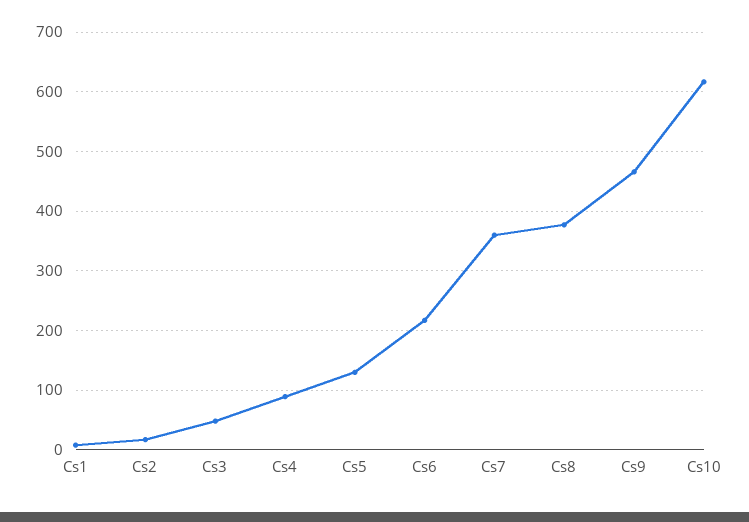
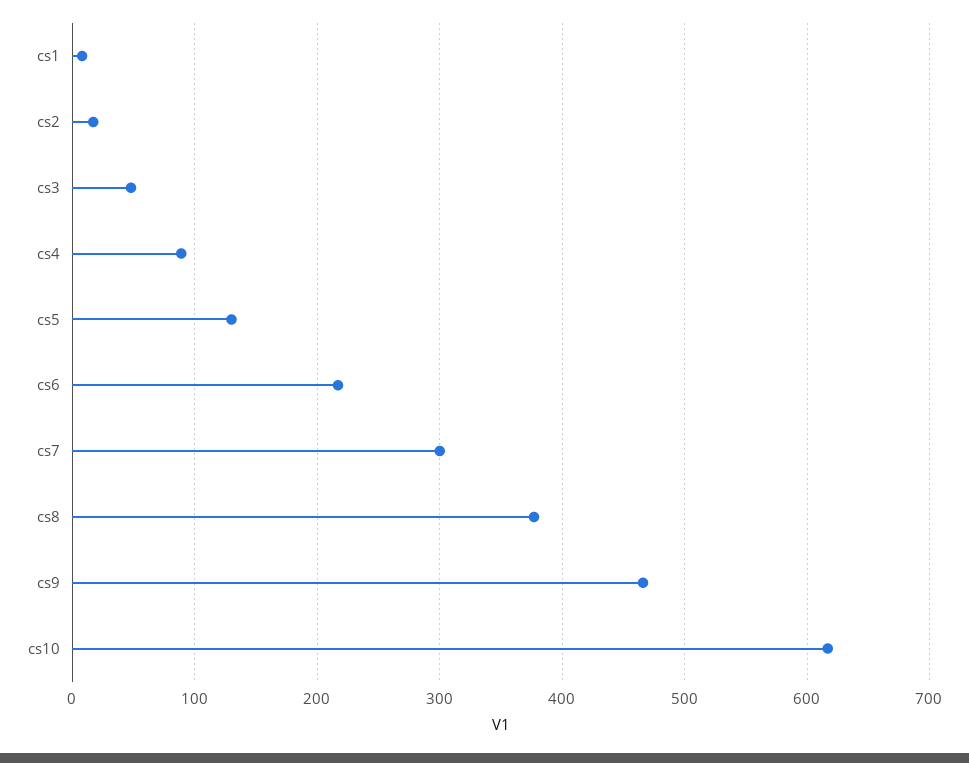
  {
    "Cs1": 10,
    "Cs2": 20,
    "Cs3": 50,
    "Cs4": 90,
    "Cs5": 130,
    "Cs6": 220,
-   "Cs7": 360,
+   "Cs7": 300,
    "Cs8": 380,
    "Cs9": 470,
    "Cs10": 620
  }

